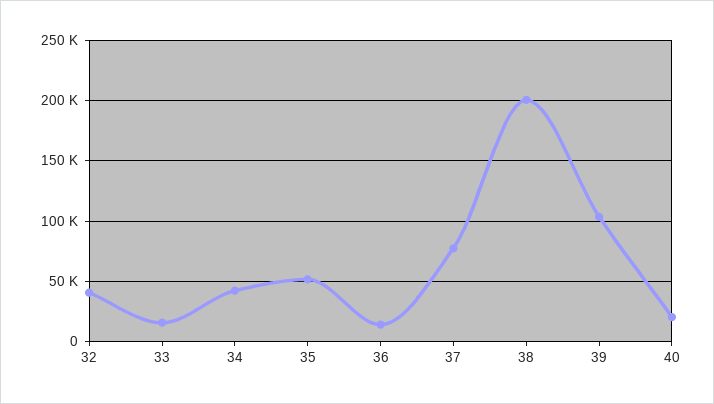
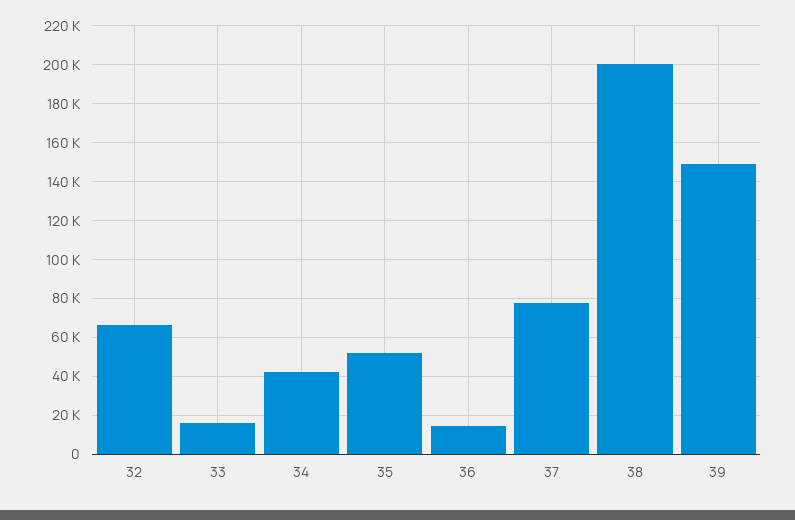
  {
-   "32": 40000,
+   "32": 65000,
    "33": 15000,
    "34": 40000,
    "35": 50000,
    "36": 15000,
    "37": 75000,
    "38": 200000,
-   "39": 105000,
+   "39": 150000
-   "40": 20000
  }

